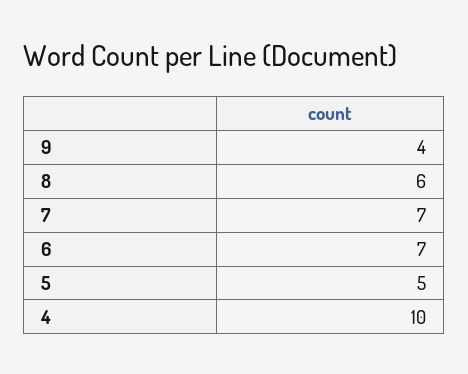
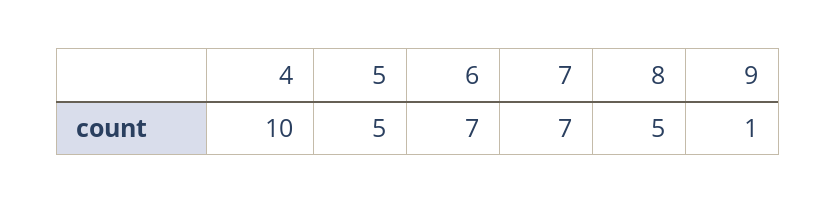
  {
-   "9": 4,
+   "9": 1,
-   "8": 6,
+   "8": 5,
    "7": 7,
    "6": 7,
    "5": 5,
    "4": 10
  }

